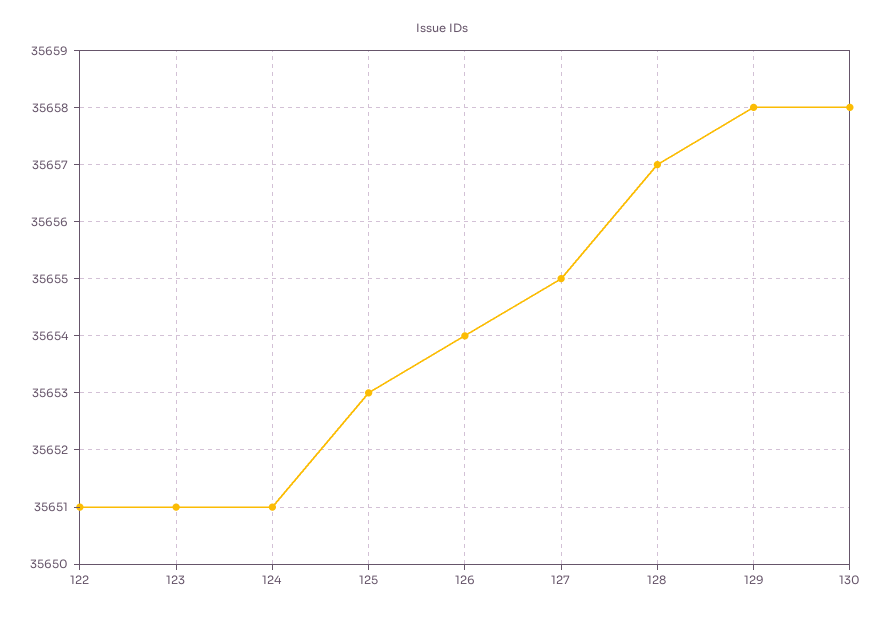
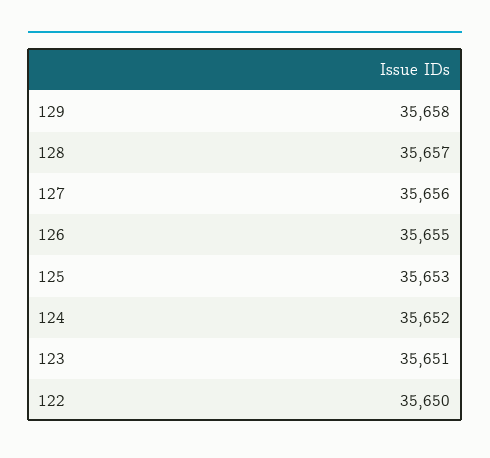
  {
-   "122": 35651,
+   "122": 35650,
    "123": 35651,
-   "124": 35651,
+   "124": 35652,
    "125": 35653,
-   "126": 35654,
+   "126": 35655,
-   "127": 35655,
+   "127": 35656,
    "128": 35657,
-   "129": 35658,
+   "129": 35658
-   "130": 35658
  }

